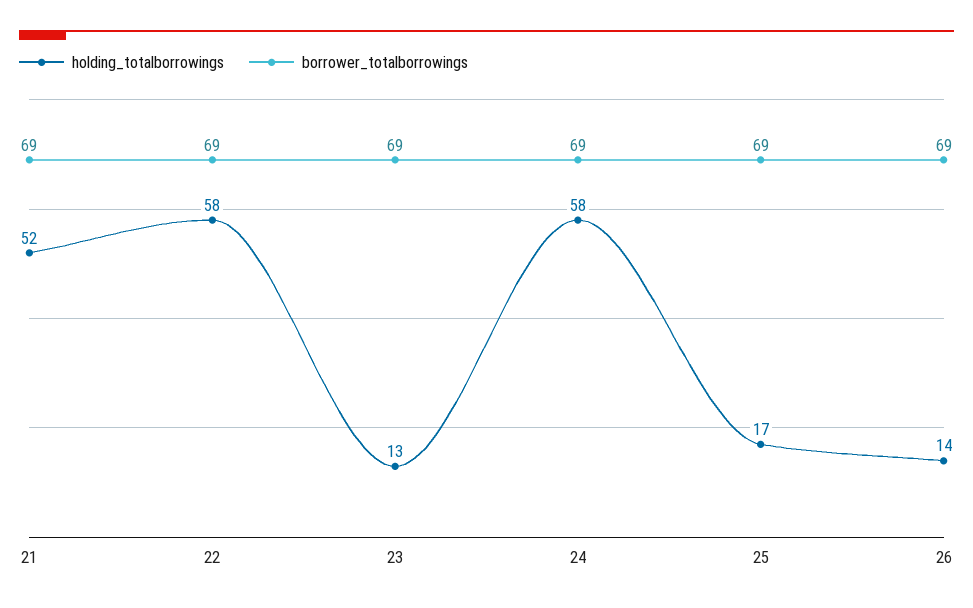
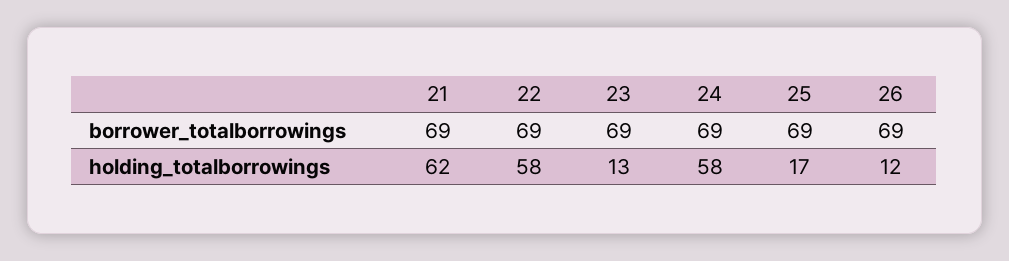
  {
    "holding_totalborrowings": {
-     "21": 52,
+     "21": 62,
      "22": 58,
      "23": 13,
      "24": 58,
      "25": 17,
-     "26": 14
+     "26": 12
    },
    "borrower_totalborrowings": {
      "21": 69,
      "22": 69,
      "23": 69,
      "24": 69,
      "25": 69,
      "26": 69
    }
  }

